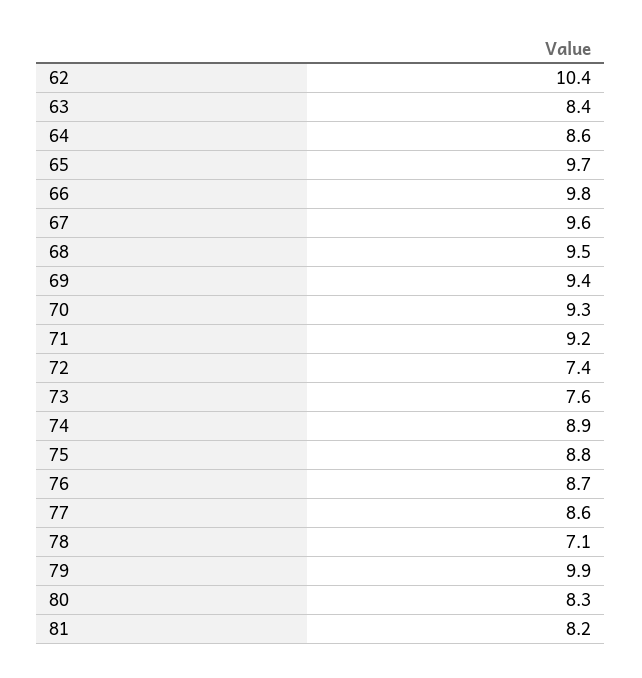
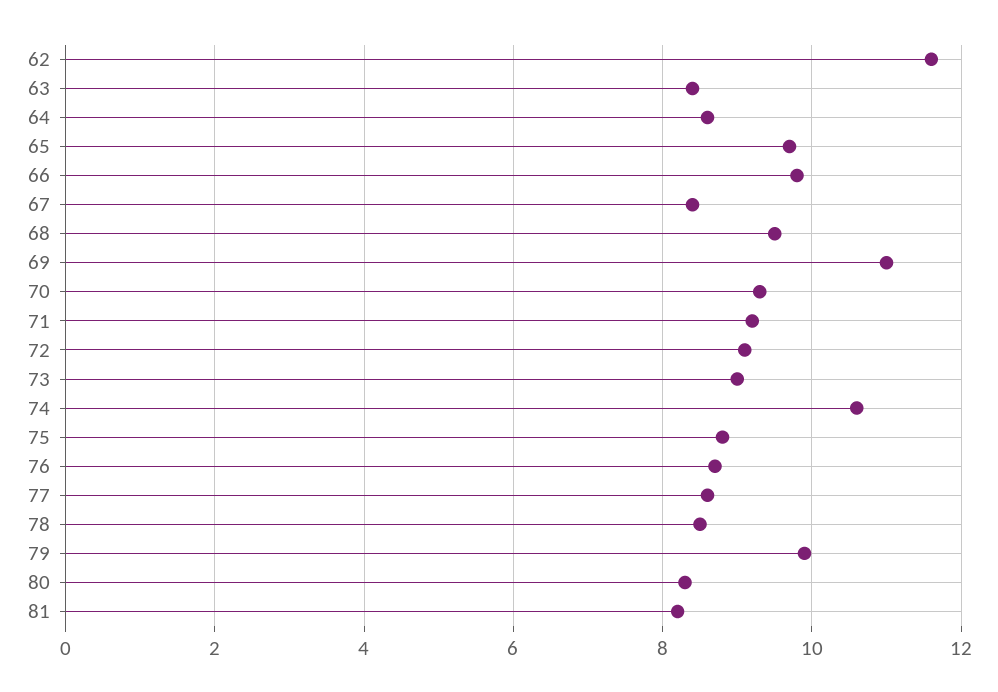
  {
-   "62": 10.4,
+   "62": 11.5,
    "63": 8.4,
    "64": 8.6,
    "65": 9.7,
    "66": 9.8,
-   "67": 9.6,
+   "67": 8.5,
    "68": 9.5,
-   "69": 9.4,
+   "69": 11,
    "70": 9.3,
    "71": 9.2,
-   "72": 7.4,
+   "72": 9,
-   "73": 7.6,
+   "73": 9,
-   "74": 8.9,
+   "74": 10.5,
    "75": 8.8,
    "76": 8.7,
    "77": 8.6,
-   "78": 7.1,
+   "78": 8.5,
    "79": 9.9,
    "80": 8.3,
    "81": 8.2
  }

